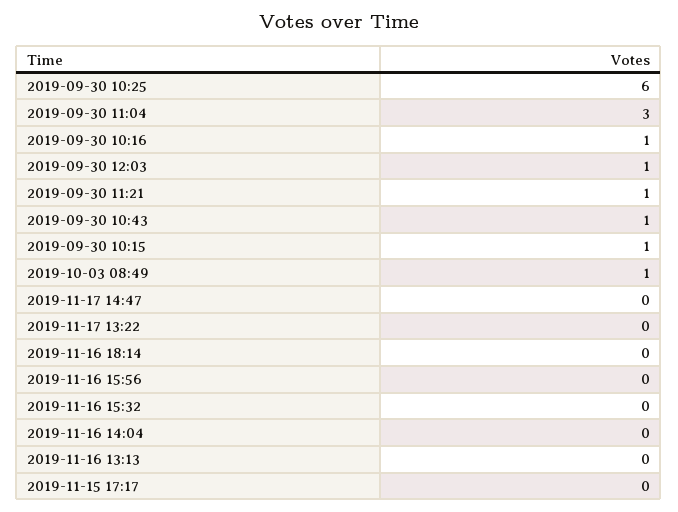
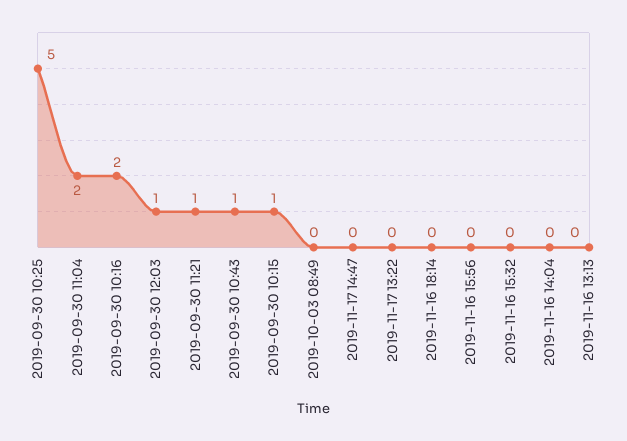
  {
-   "2019-09-30 10:25": 6,
+   "2019-09-30 10:25": 5,
-   "2019-09-30 11:04": 3,
+   "2019-09-30 11:04": 2,
-   "2019-09-30 10:16": 1,
+   "2019-09-30 10:16": 2,
    "2019-09-30 12:03": 1,
    "2019-09-30 11:21": 1,
    "2019-09-30 10:43": 1,
    "2019-09-30 10:15": 1,
-   "2019-10-03 08:49": 1,
+   "2019-10-03 08:49": 0,
    "2019-11-17 14:47": 0,
    "2019-11-17 13:22": 0,
    "2019-11-16 18:14": 0,
    "2019-11-16 15:56": 0,
    "2019-11-16 15:32": 0,
    "2019-11-16 14:04": 0,
-   "2019-11-16 13:13": 0,
+   "2019-11-16 13:13": 0
-   "2019-11-15 17:17": 0
  }

